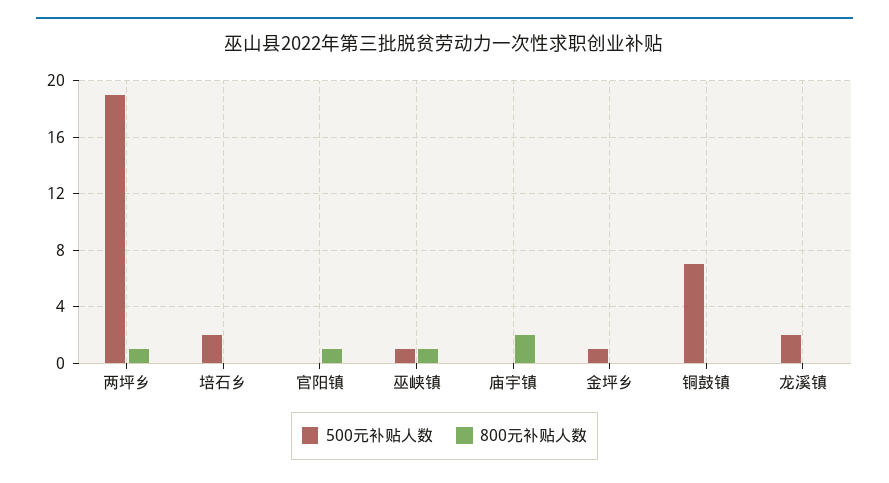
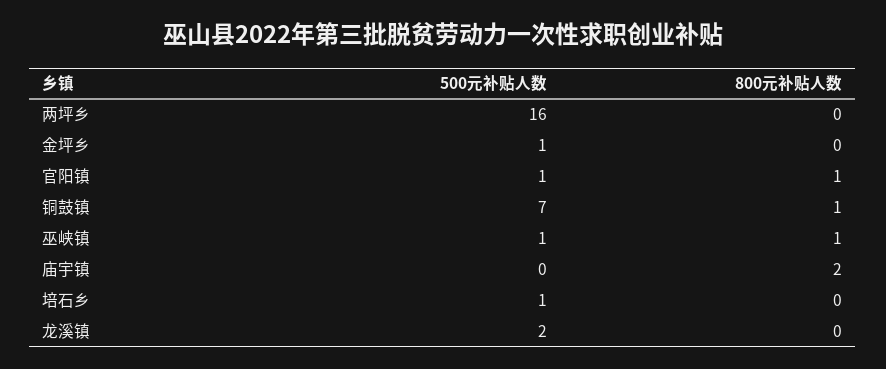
  {
    "500元补贴人数": {
-     "两坪乡": 19,
+     "两坪乡": 16,
-     "培石乡": 2,
+     "培石乡": 1,
-     "官阳镇": 0,
+     "官阳镇": 1,
      "巫峡镇": 1,
      "庙宇镇": 0,
      "金坪乡": 1,
      "铜鼓镇": 7,
      "龙溪镇": 2
    },
    "800元补贴人数": {
-     "两坪乡": 1,
+     "两坪乡": 0,
      "培石乡": 0,
      "官阳镇": 1,
      "巫峡镇": 1,
      "庙宇镇": 2,
      "金坪乡": 0,
-     "铜鼓镇": 0,
+     "铜鼓镇": 1,
      "龙溪镇": 0
    }
  }

